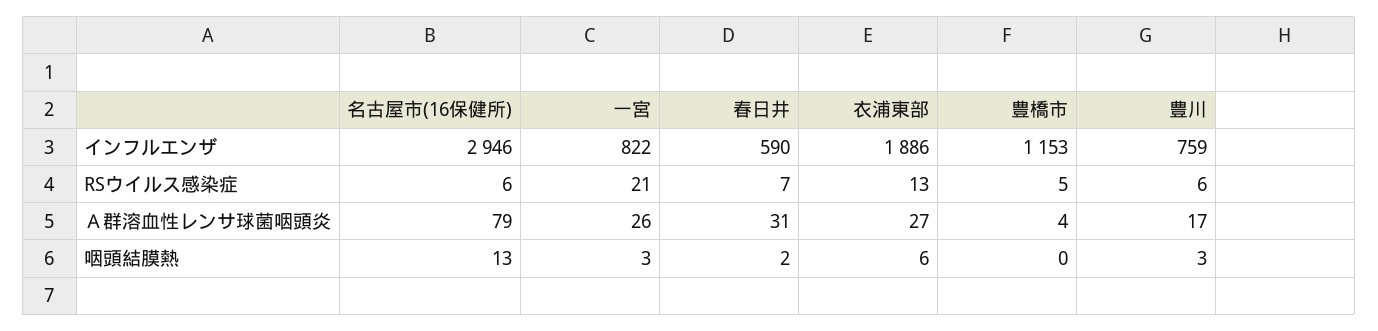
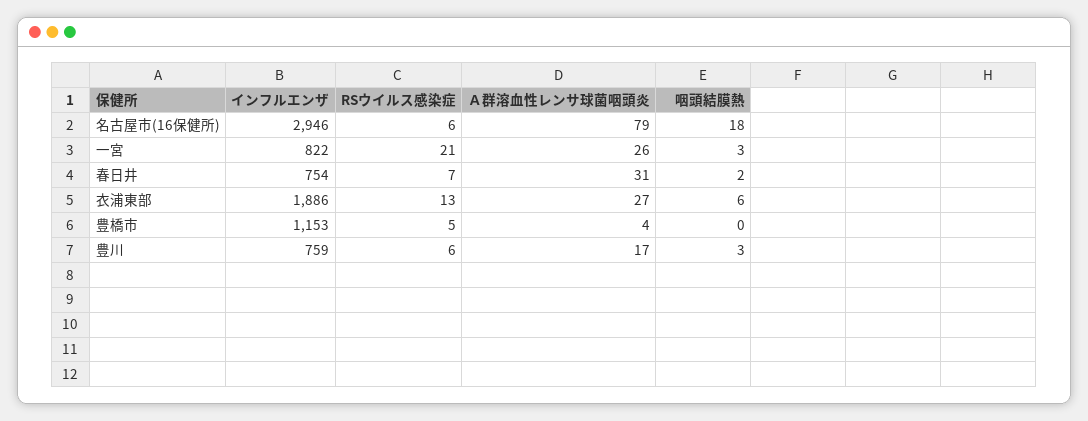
  {
    "名古屋市(16保健所)": {
      "インフルエンザ": 2946,
      "RSウイルス感染症": 6,
      "Ａ群溶血性レンサ球菌咽頭炎": 79,
-     "咽頭結膜熱": 13
+     "咽頭結膜熱": 18
    },
    "一宮": {
      "インフルエンザ": 822,
      "RSウイルス感染症": 21,
      "Ａ群溶血性レンサ球菌咽頭炎": 26,
      "咽頭結膜熱": 3
    },
    "春日井": {
-     "インフルエンザ": 590,
+     "インフルエンザ": 754,
      "RSウイルス感染症": 7,
      "Ａ群溶血性レンサ球菌咽頭炎": 31,
      "咽頭結膜熱": 2
    },
    "衣浦東部": {
      "インフルエンザ": 1886,
      "RSウイルス感染症": 13,
      "Ａ群溶血性レンサ球菌咽頭炎": 27,
      "咽頭結膜熱": 6
    },
    "豊橋市": {
      "インフルエンザ": 1153,
      "RSウイルス感染症": 5,
      "Ａ群溶血性レンサ球菌咽頭炎": 4,
      "咽頭結膜熱": 0
    },
    "豊川": {
      "インフルエンザ": 759,
      "RSウイルス感染症": 6,
      "Ａ群溶血性レンサ球菌咽頭炎": 17,
      "咽頭結膜熱": 3
    }
  }

